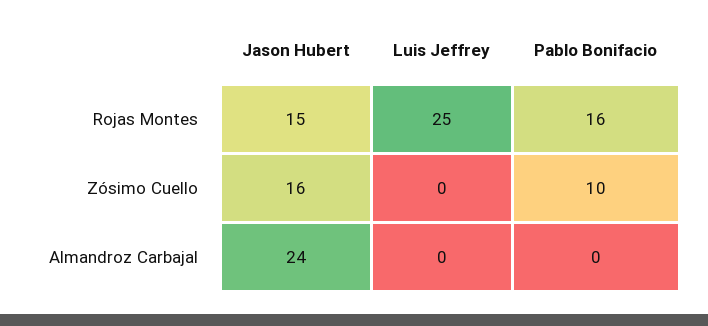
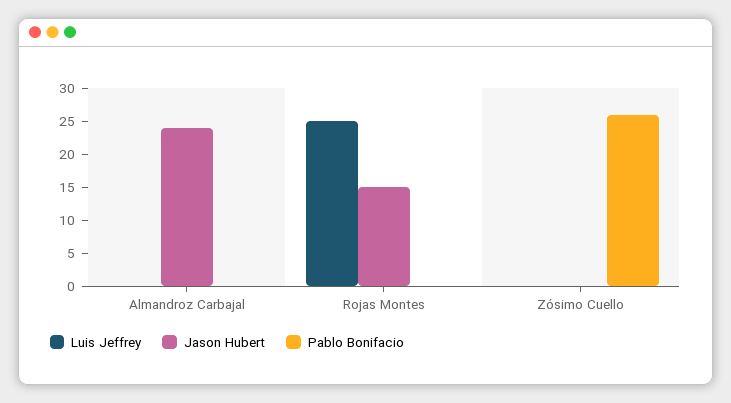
  {
    "Jason Hubert": {
      "Rojas Montes": 15,
-     "Zósimo Cuello": 16,
+     "Zósimo Cuello": 0,
      "Almandroz Carbajal": 24
    },
    "Luis Jeffrey": {
      "Rojas Montes": 25,
      "Zósimo Cuello": 0,
      "Almandroz Carbajal": 0
    },
    "Pablo Bonifacio": {
-     "Rojas Montes": 16,
+     "Rojas Montes": 0,
-     "Zósimo Cuello": 10,
+     "Zósimo Cuello": 25,
      "Almandroz Carbajal": 0
    }
  }

